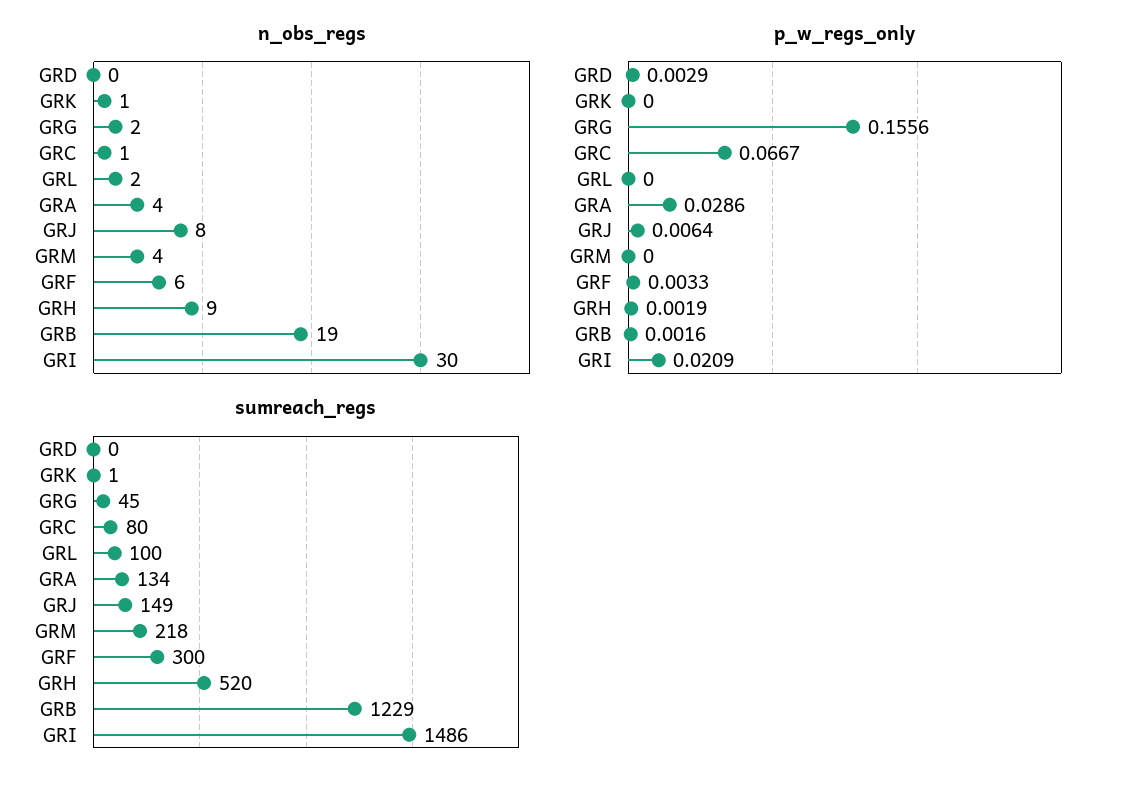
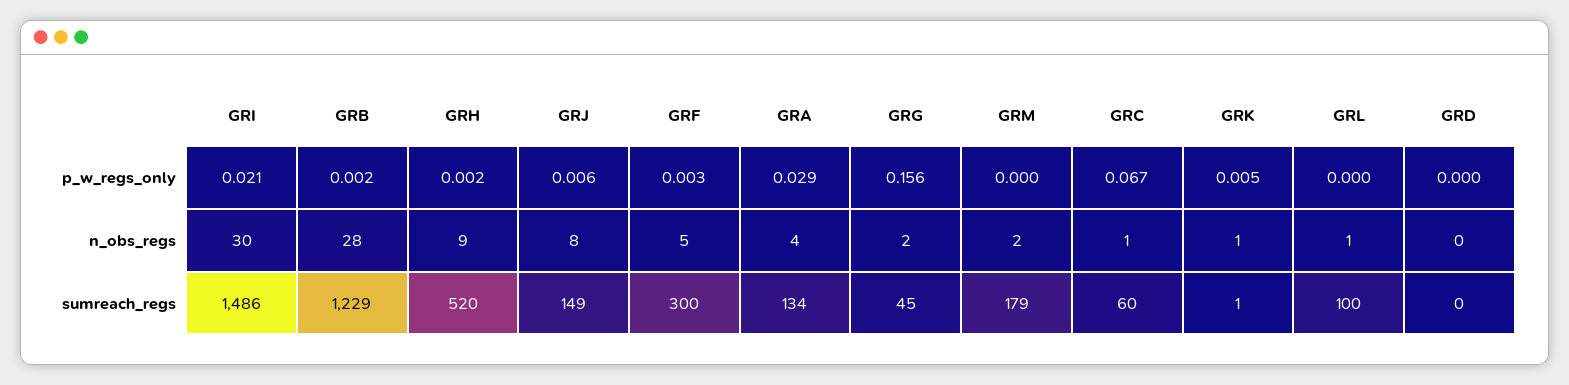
  {
    "n_obs_regs": {
      "GRD": 0,
      "GRK": 1,
      "GRG": 2,
      "GRC": 1,
-     "GRL": 2,
+     "GRL": 1,
      "GRA": 4,
      "GRJ": 8,
-     "GRM": 4,
+     "GRM": 2,
-     "GRF": 6,
+     "GRF": 5,
      "GRH": 9,
-     "GRB": 19,
+     "GRB": 28,
      "GRI": 30
    },
    "p_w_regs_only": {
-     "GRD": 0.0029,
+     "GRD": 0,
-     "GRK": 0,
+     "GRK": 0.005,
      "GRG": 0.1556,
      "GRC": 0.0667,
      "GRL": 0,
      "GRA": 0.0286,
      "GRJ": 0.0064,
      "GRM": 0,
      "GRF": 0.0033,
      "GRH": 0.0019,
      "GRB": 0.0016,
      "GRI": 0.0209
    },
    "sumreach_regs": {
      "GRD": 0,
      "GRK": 1,
      "GRG": 45,
-     "GRC": 80,
+     "GRC": 60,
      "GRL": 100,
      "GRA": 134,
      "GRJ": 149,
-     "GRM": 218,
+     "GRM": 179,
      "GRF": 300,
      "GRH": 520,
      "GRB": 1229,
      "GRI": 1486
    }
  }

